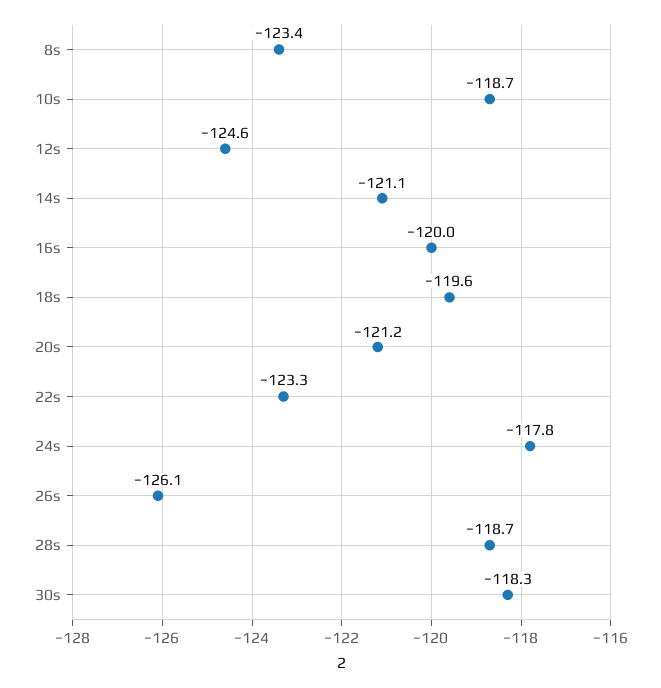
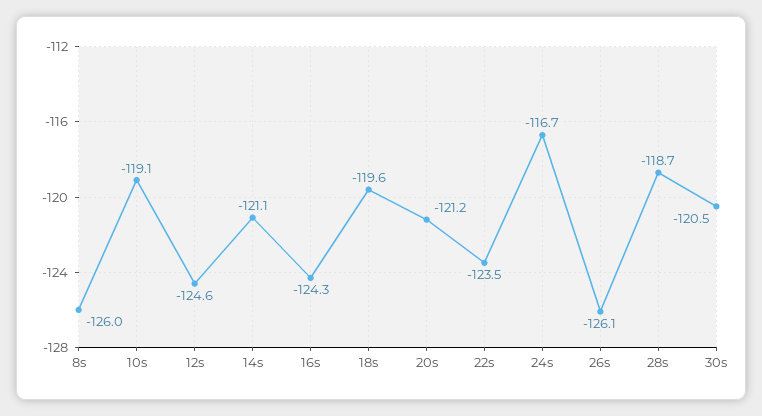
  {
-   "8s": -123.4,
+   "8s": -126,
-   "10s": -118.7,
+   "10s": -119.1,
    "12s": -124.6,
    "14s": -121.1,
-   "16s": -120,
+   "16s": -124.3,
    "18s": -119.6,
    "20s": -121.2,
-   "22s": -123.3,
+   "22s": -123.5,
-   "24s": -117.8,
+   "24s": -116.7,
    "26s": -126.1,
    "28s": -118.7,
-   "30s": -118.3
+   "30s": -120.5
  }

